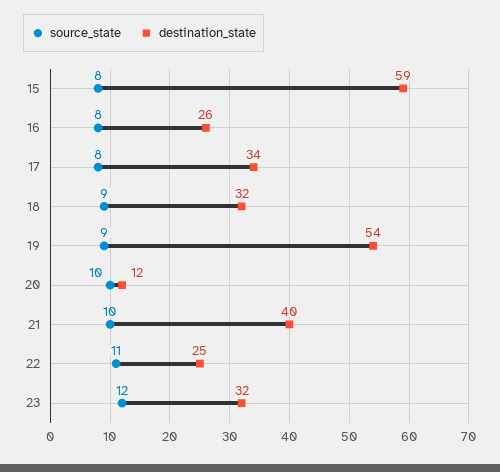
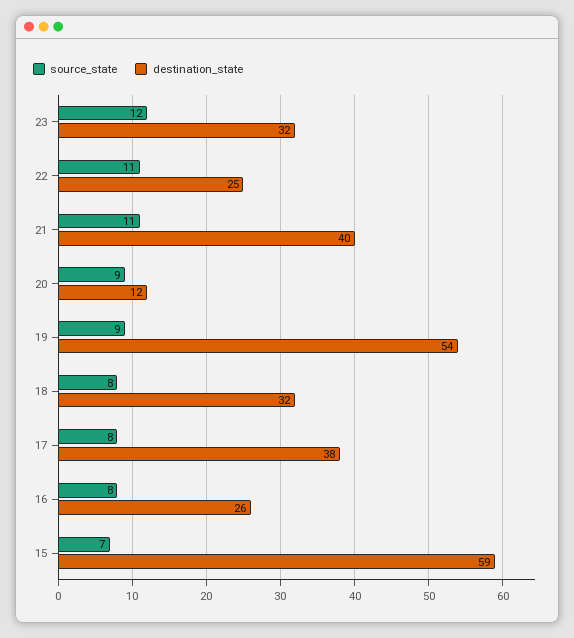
  {
    "source_state": {
-     "15": 8,
+     "15": 7,
      "16": 8,
      "17": 8,
-     "18": 9,
+     "18": 8,
      "19": 9,
-     "20": 10,
+     "20": 9,
-     "21": 10,
+     "21": 11,
      "22": 11,
      "23": 12
    },
    "destination_state": {
      "15": 59,
      "16": 26,
-     "17": 34,
+     "17": 38,
      "18": 32,
      "19": 54,
      "20": 12,
      "21": 40,
      "22": 25,
      "23": 32
    }
  }

